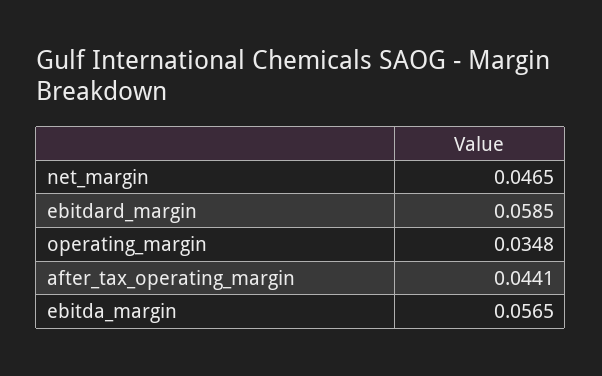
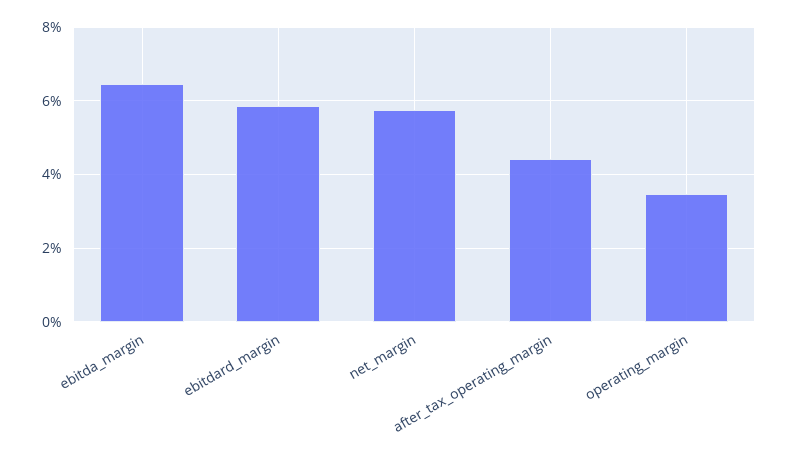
  {
-   "net_margin": 0.0465,
+   "net_margin": 0.058,
    "ebitdard_margin": 0.0585,
    "operating_margin": 0.0348,
    "after_tax_operating_margin": 0.0441,
-   "ebitda_margin": 0.0565
+   "ebitda_margin": 0.064
  }

